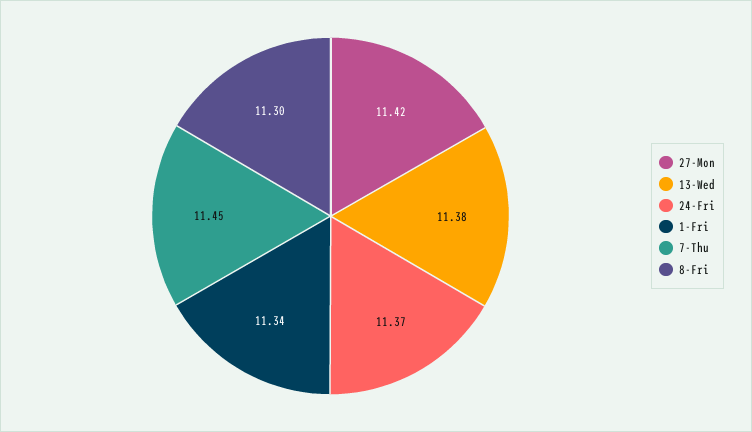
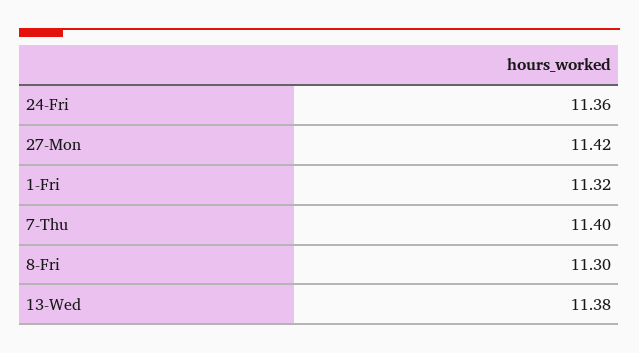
  {
    "27-Mon": 11.42,
    "13-Wed": 11.38,
-   "24-Fri": 11.37,
+   "24-Fri": 11.36,
-   "1-Fri": 11.34,
+   "1-Fri": 11.32,
-   "7-Thu": 11.45,
+   "7-Thu": 11.4,
    "8-Fri": 11.3
  }

